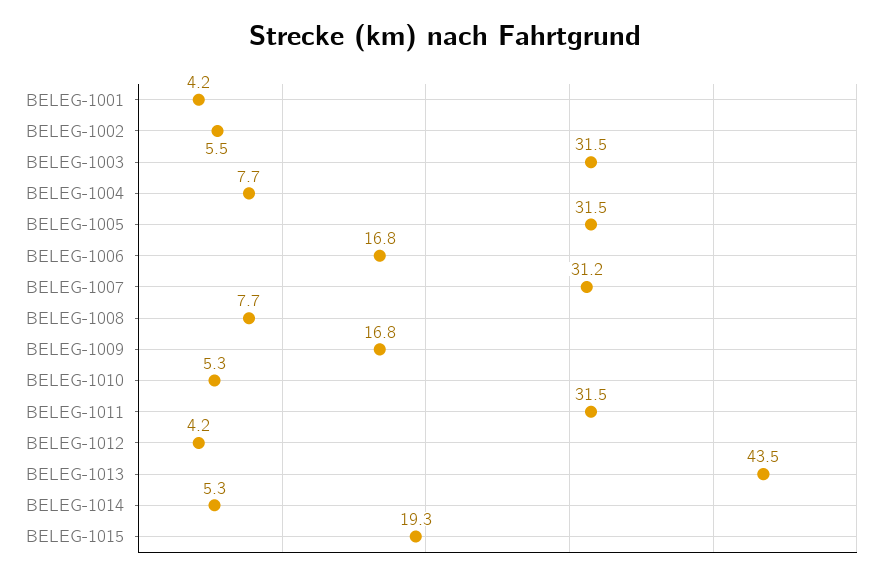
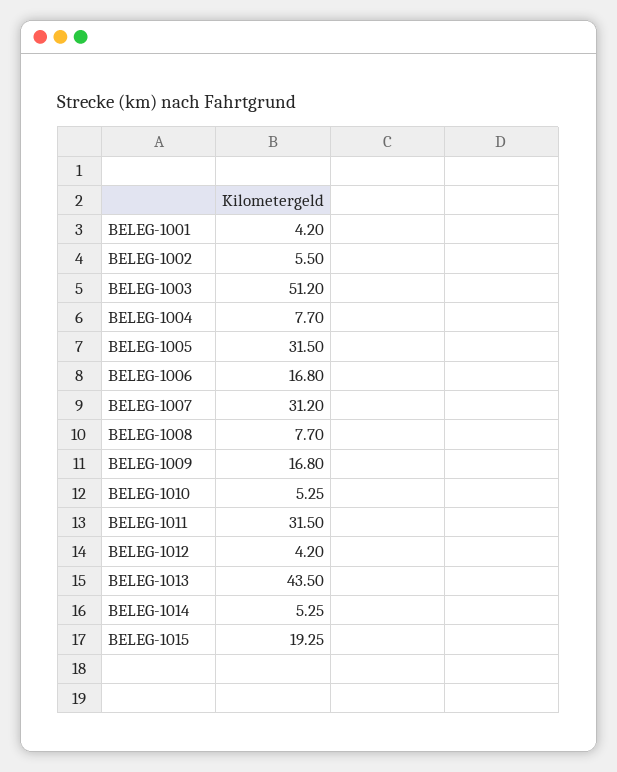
  {
    "BELEG-1001": 4.2,
    "BELEG-1002": 5.5,
-   "BELEG-1003": 31.5,
+   "BELEG-1003": 51.2,
    "BELEG-1004": 7.7,
    "BELEG-1005": 31.5,
    "BELEG-1006": 16.8,
    "BELEG-1007": 31.2,
    "BELEG-1008": 7.7,
    "BELEG-1009": 16.8,
    "BELEG-1010": 5.25,
    "BELEG-1011": 31.5,
    "BELEG-1012": 4.2,
    "BELEG-1013": 43.5,
    "BELEG-1014": 5.25,
    "BELEG-1015": 19.25
  }

